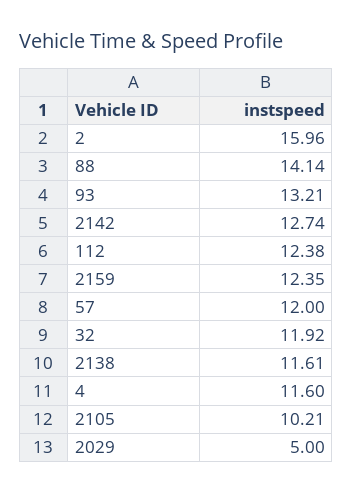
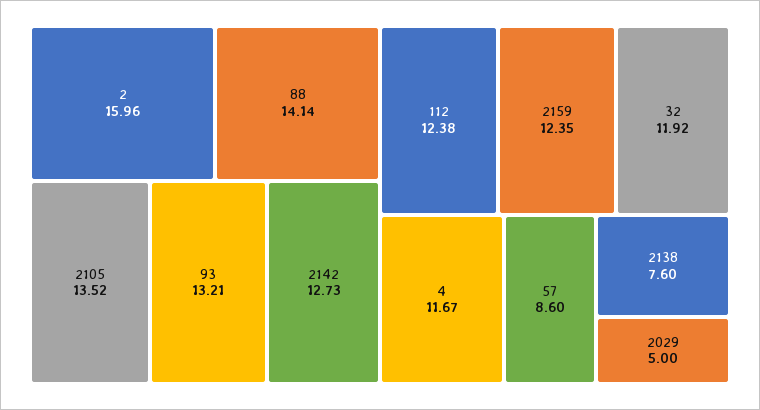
  {
    "2": 15.96,
    "88": 14.14,
    "93": 13.21,
-   "2142": 12.74,
+   "2142": 12.73,
    "112": 12.38,
    "2159": 12.35,
-   "57": 12,
+   "57": 8.6,
    "32": 11.92,
-   "2138": 11.61,
+   "2138": 7.6,
-   "4": 11.6,
+   "4": 11.67,
-   "2105": 10.21,
+   "2105": 13.52,
    "2029": 5
  }

